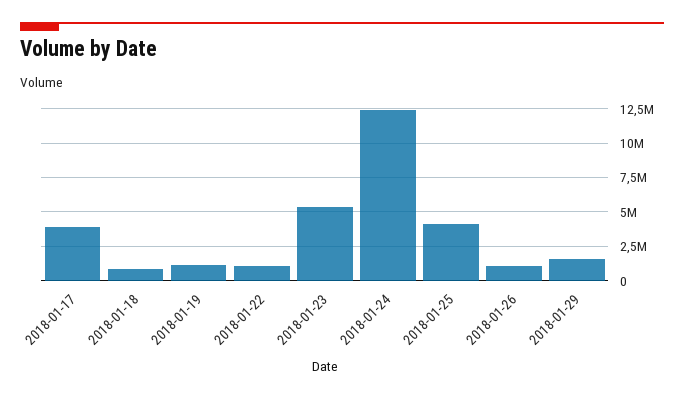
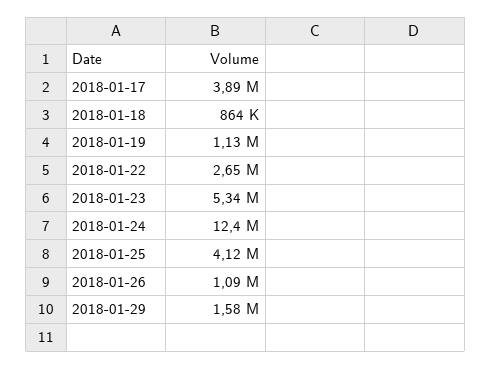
  {
    "2018-01-17": 3890000,
    "2018-01-18": 864000,
    "2018-01-19": 1130000,
-   "2018-01-22": 1000000,
+   "2018-01-22": 2650000,
    "2018-01-23": 5340000,
    "2018-01-24": 12400000,
    "2018-01-25": 4120000,
    "2018-01-26": 1090000,
    "2018-01-29": 1580000
  }

